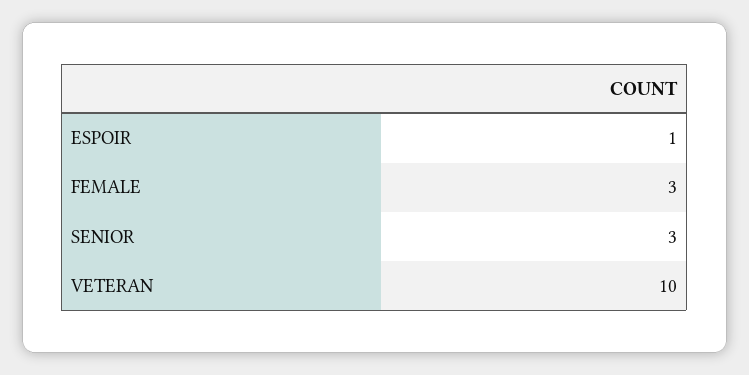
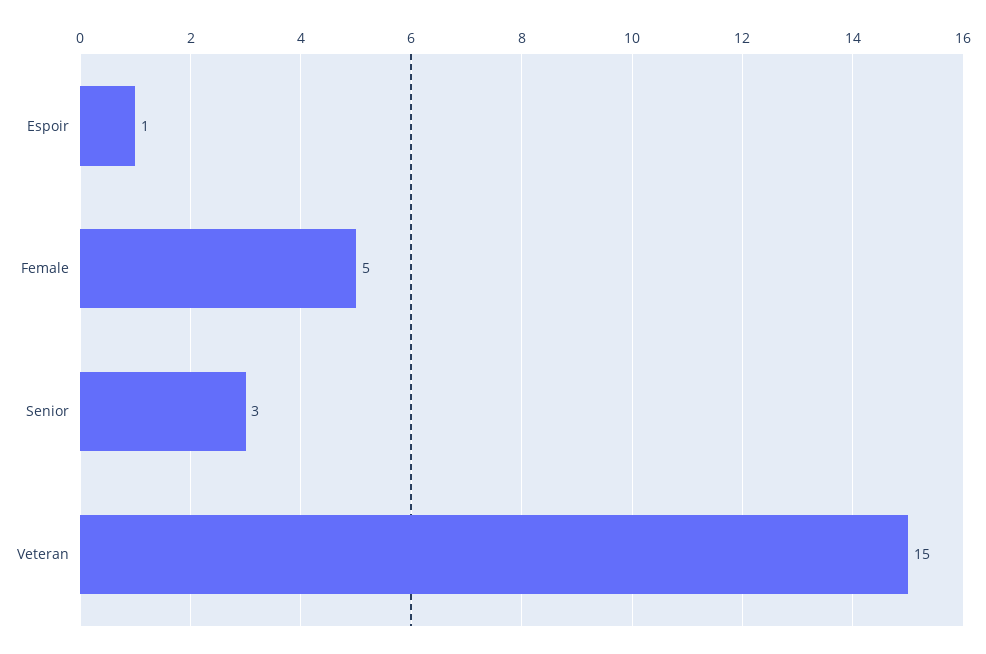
  {
    "ESPOIR": 1,
-   "FEMALE": 3,
+   "FEMALE": 5,
    "SENIOR": 3,
-   "VETERAN": 10
+   "VETERAN": 15
  }

